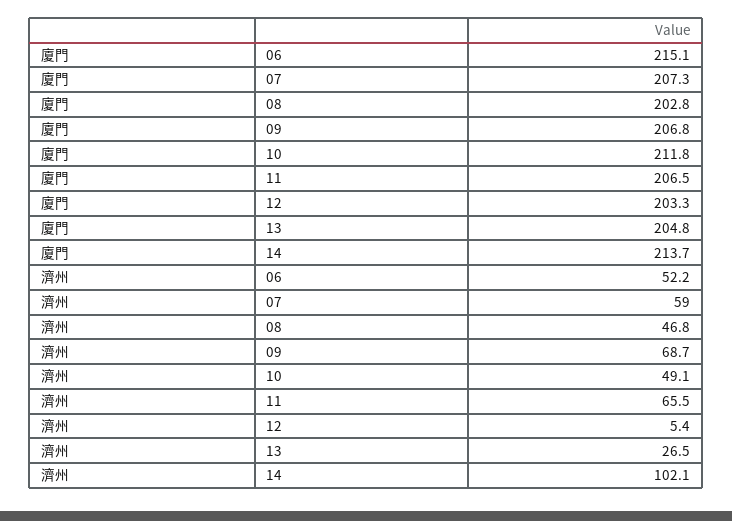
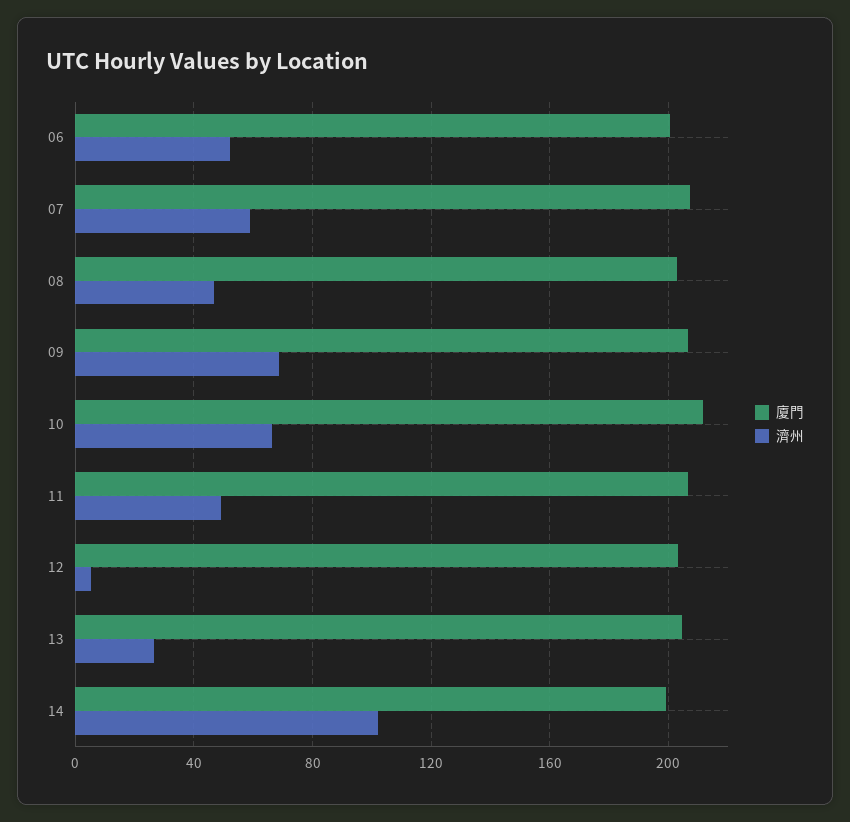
  {
    "廈門": {
-     "06": 215.1,
+     "06": 200,
      "07": 207.3,
      "08": 202.8,
      "09": 206.8,
      "10": 211.8,
      "11": 206.5,
      "12": 203.3,
      "13": 204.8,
-     "14": 213.7
+     "14": 200
    },
    "濟州": {
      "06": 52.2,
      "07": 59,
      "08": 46.8,
      "09": 68.7,
-     "10": 49.1,
+     "10": 65,
-     "11": 65.5,
+     "11": 50,
      "12": 5.4,
      "13": 26.5,
      "14": 102.1
    }
  }

